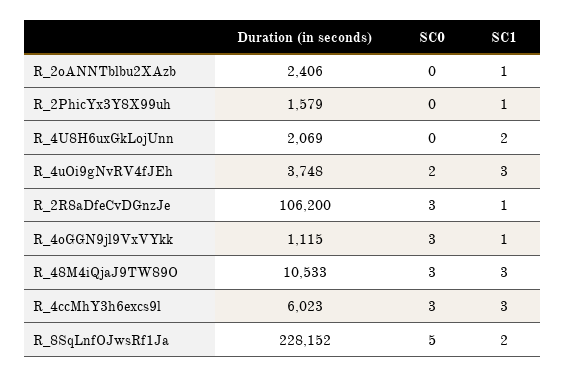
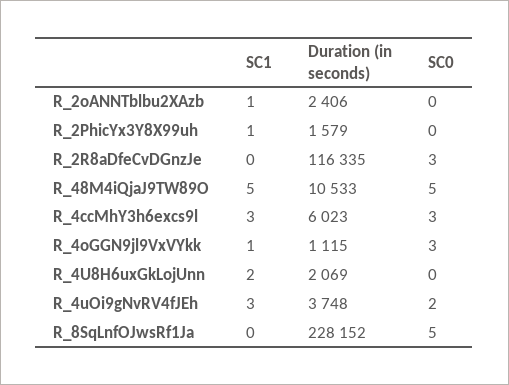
  {
    "Duration (in seconds)": {
      "R_2oANNTblbu2XAzb": 2406,
      "R_2PhicYx3Y8X99uh": 1579,
      "R_4U8H6uxGkLojUnn": 2069,
      "R_4uOi9gNvRV4fJEh": 3748,
-     "R_2R8aDfeCvDGnzJe": 106200,
+     "R_2R8aDfeCvDGnzJe": 116335,
      "R_4oGGN9jl9VxVYkk": 1115,
      "R_48M4iQjaJ9TW89O": 10533,
      "R_4ccMhY3h6excs9l": 6023,
      "R_8SqLnfOJwsRf1Ja": 228152
    },
    "SC0": {
      "R_2oANNTblbu2XAzb": 0,
      "R_2PhicYx3Y8X99uh": 0,
      "R_4U8H6uxGkLojUnn": 0,
      "R_4uOi9gNvRV4fJEh": 2,
      "R_2R8aDfeCvDGnzJe": 3,
      "R_4oGGN9jl9VxVYkk": 3,
-     "R_48M4iQjaJ9TW89O": 3,
+     "R_48M4iQjaJ9TW89O": 5,
      "R_4ccMhY3h6excs9l": 3,
      "R_8SqLnfOJwsRf1Ja": 5
    },
    "SC1": {
      "R_2oANNTblbu2XAzb": 1,
      "R_2PhicYx3Y8X99uh": 1,
      "R_4U8H6uxGkLojUnn": 2,
      "R_4uOi9gNvRV4fJEh": 3,
-     "R_2R8aDfeCvDGnzJe": 1,
+     "R_2R8aDfeCvDGnzJe": 0,
      "R_4oGGN9jl9VxVYkk": 1,
-     "R_48M4iQjaJ9TW89O": 3,
+     "R_48M4iQjaJ9TW89O": 5,
      "R_4ccMhY3h6excs9l": 3,
-     "R_8SqLnfOJwsRf1Ja": 2
+     "R_8SqLnfOJwsRf1Ja": 0
    }
  }

